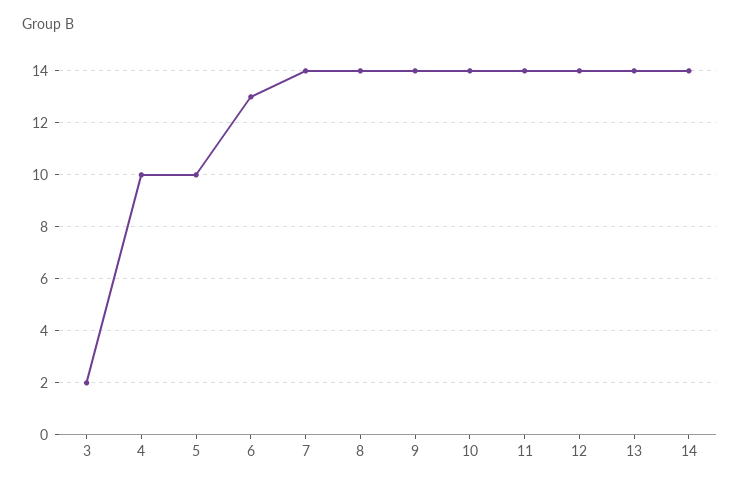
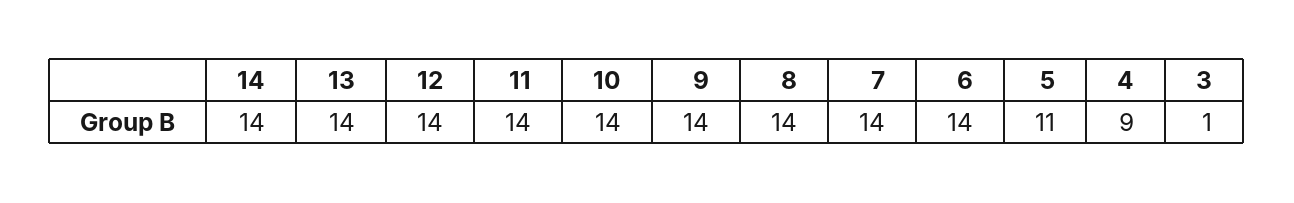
  {
-   "3": 2,
+   "3": 1,
-   "4": 10,
+   "4": 9,
-   "5": 10,
+   "5": 11,
-   "6": 13,
+   "6": 14,
    "7": 14,
    "8": 14,
    "9": 14,
    "10": 14,
    "11": 14,
    "12": 14,
    "13": 14,
    "14": 14
  }

